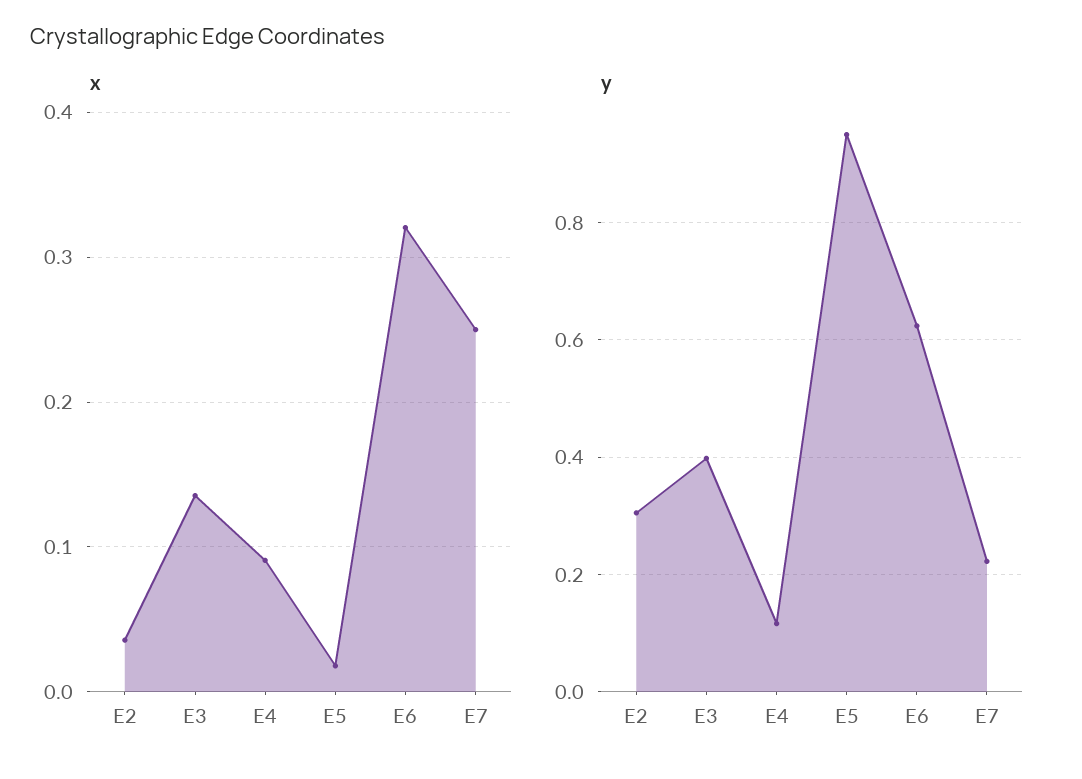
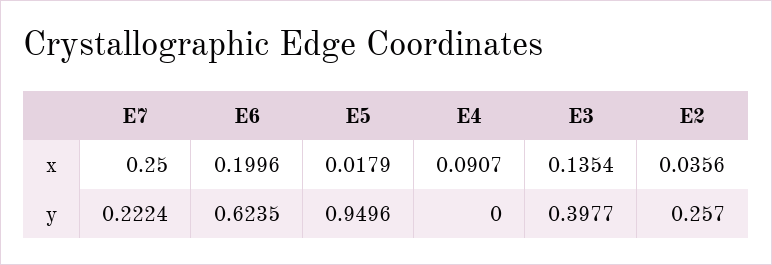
  {
    "x": {
      "E2": 0.0356,
      "E3": 0.1354,
      "E4": 0.0907,
      "E5": 0.0179,
-     "E6": 0.32,
+     "E6": 0.1996,
      "E7": 0.25
    },
    "y": {
-     "E2": 0.3,
+     "E2": 0.257,
      "E3": 0.3977,
-     "E4": 0.12,
+     "E4": 0,
      "E5": 0.9496,
      "E6": 0.6235,
      "E7": 0.2224
    }
  }

